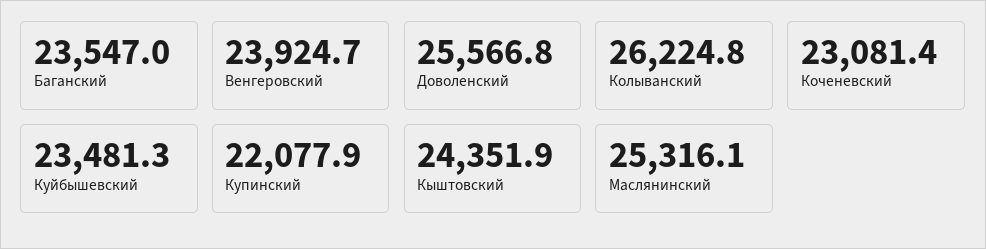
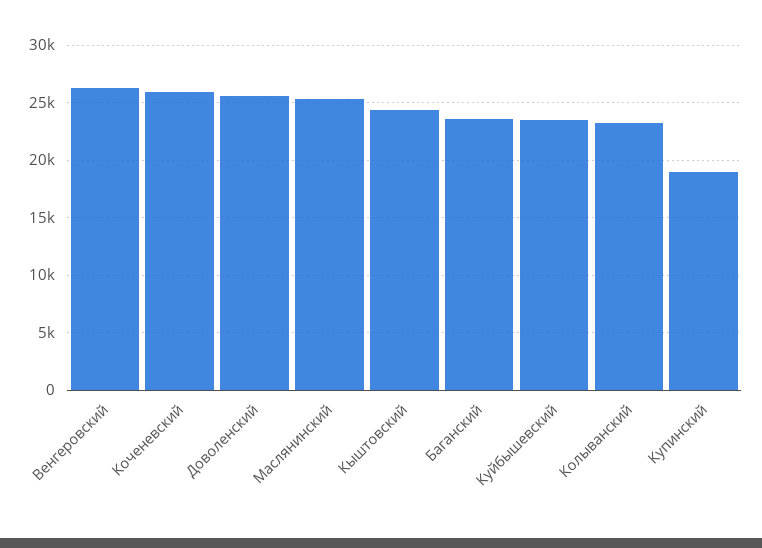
  {
    "Баганский": 23547,
-   "Венгеровский": 23924.7,
+   "Венгеровский": 26000,
    "Доволенский": 25566.8,
-   "Колыванский": 26224.8,
+   "Колыванский": 23000,
-   "Коченевский": 23081.4,
+   "Коченевский": 26000,
    "Куйбышевский": 23481.3,
-   "Купинский": 22077.9,
+   "Купинский": 19000,
    "Кыштовский": 24351.9,
    "Маслянинский": 25316.1
  }

